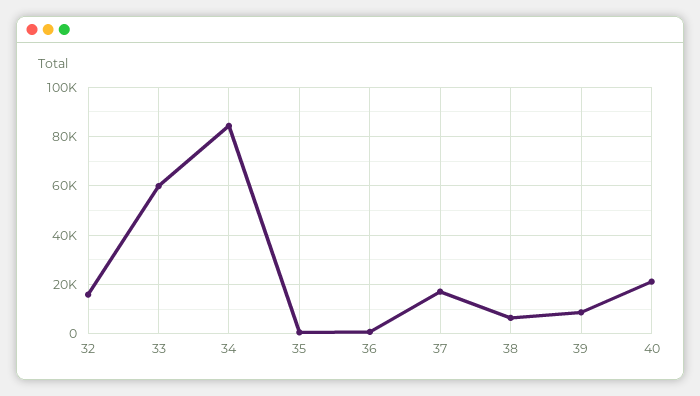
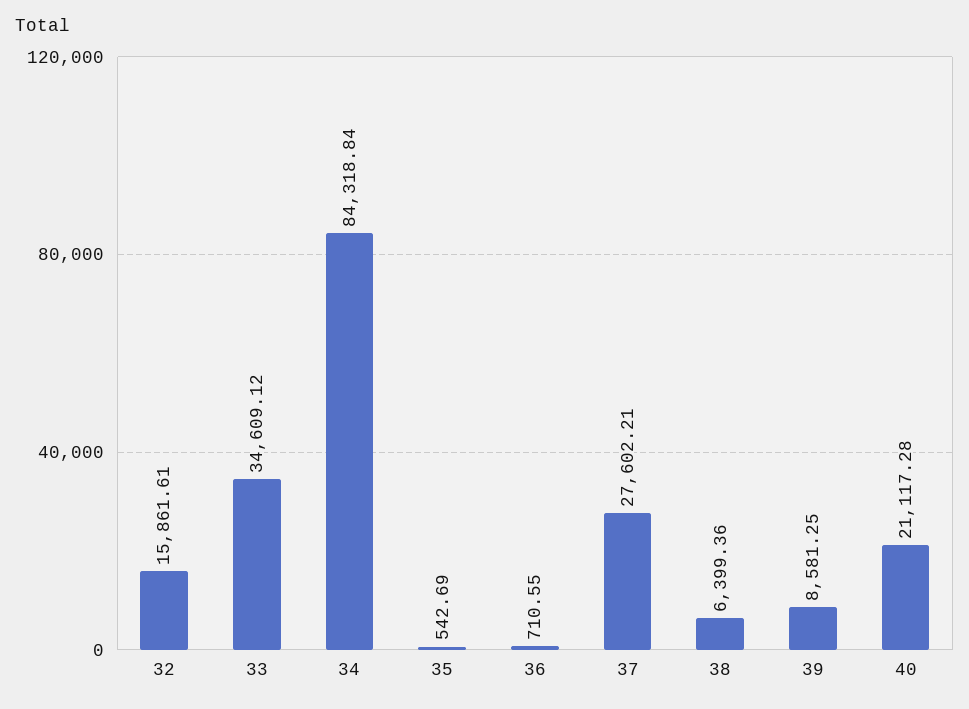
  {
    "32": 15861.61,
-   "33": 60000,
+   "33": 34609.12,
    "34": 84318.84,
    "35": 542.69,
    "36": 710.55,
-   "37": 17500,
+   "37": 27602.21,
    "38": 6399.36,
    "39": 8581.25,
    "40": 21117.28
  }

